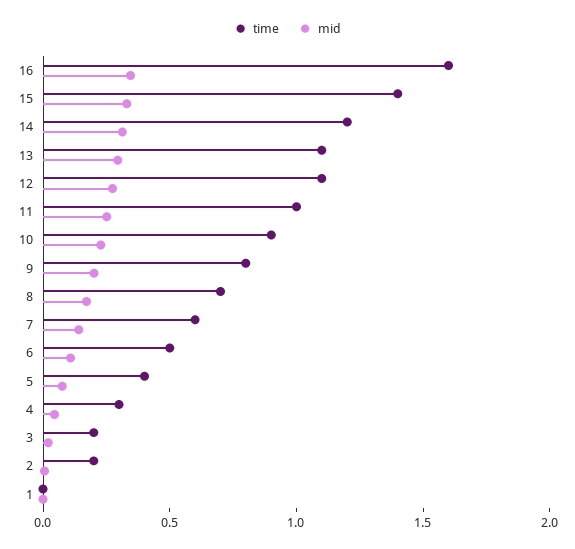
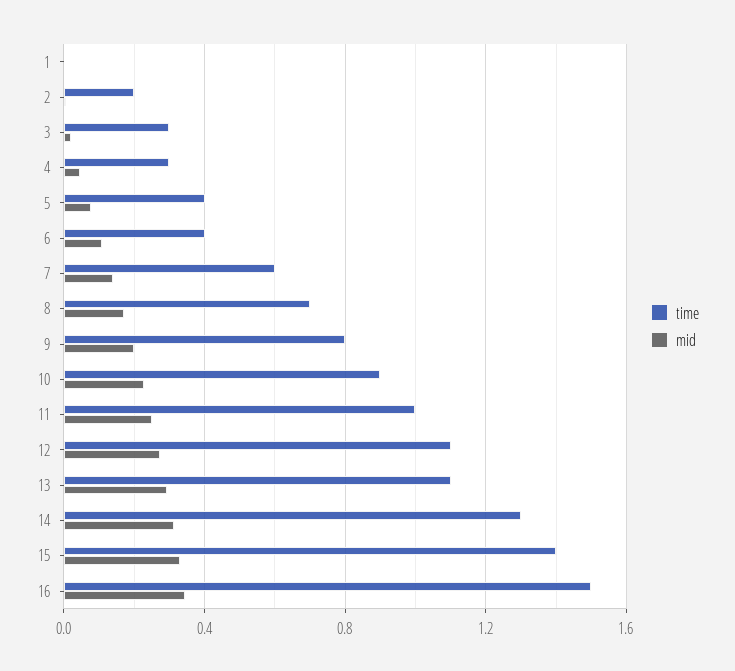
  {
    "time": {
-     "16": 1.6,
+     "16": 1.5,
      "15": 1.4,
-     "14": 1.2,
+     "14": 1.3,
      "13": 1.1,
      "12": 1.1,
      "11": 1,
      "10": 0.9,
      "9": 0.8,
      "8": 0.7,
      "7": 0.6,
-     "6": 0.5,
+     "6": 0.4,
      "5": 0.4,
      "4": 0.3,
-     "3": 0.2,
+     "3": 0.3,
      "2": 0.2,
      "1": 0
    },
    "mid": {
      "16": 0.35,
      "15": 0.35,
      "14": 0.3,
      "13": 0.3,
      "12": 0.25,
      "11": 0.25,
      "10": 0.25,
      "9": 0.2,
      "8": 0.15,
      "7": 0.15,
      "6": 0.1,
      "5": 0.1,
      "4": 0.05,
      "3": 0,
      "2": 0,
      "1": 0
    }
  }

